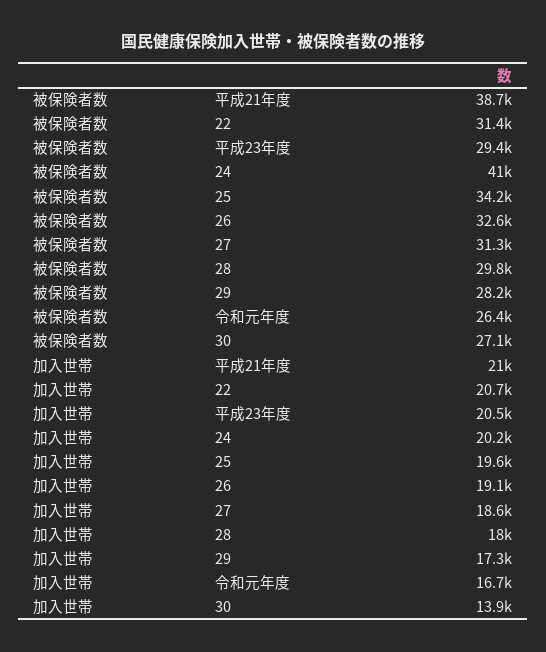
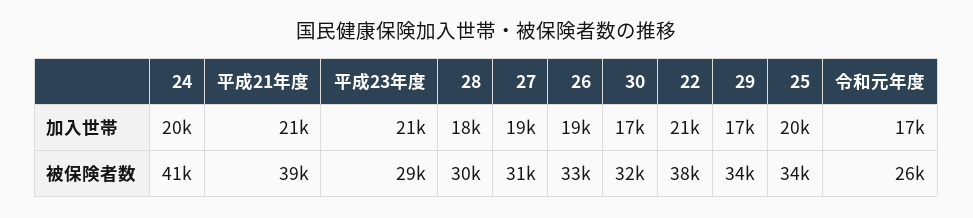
  {
    "被保険者数": {
      "平成21年度": 38700,
-     "22": 31400,
+     "22": 38000,
      "平成23年度": 29400,
      "24": 41000,
      "25": 34200,
      "26": 32600,
      "27": 31300,
      "28": 29800,
-     "29": 28200,
+     "29": 34000,
      "令和元年度": 26400,
-     "30": 27100
+     "30": 32000
    },
    "加入世帯": {
      "平成21年度": 21000,
      "22": 20700,
      "平成23年度": 20500,
      "24": 20200,
      "25": 19600,
      "26": 19100,
      "27": 18600,
      "28": 18000,
      "29": 17300,
      "令和元年度": 16700,
-     "30": 13900
+     "30": 17000
    }
  }

